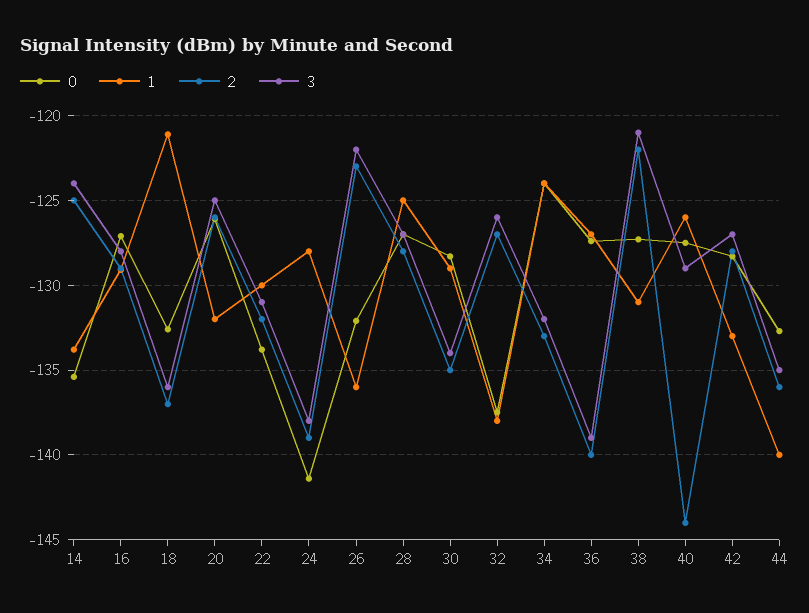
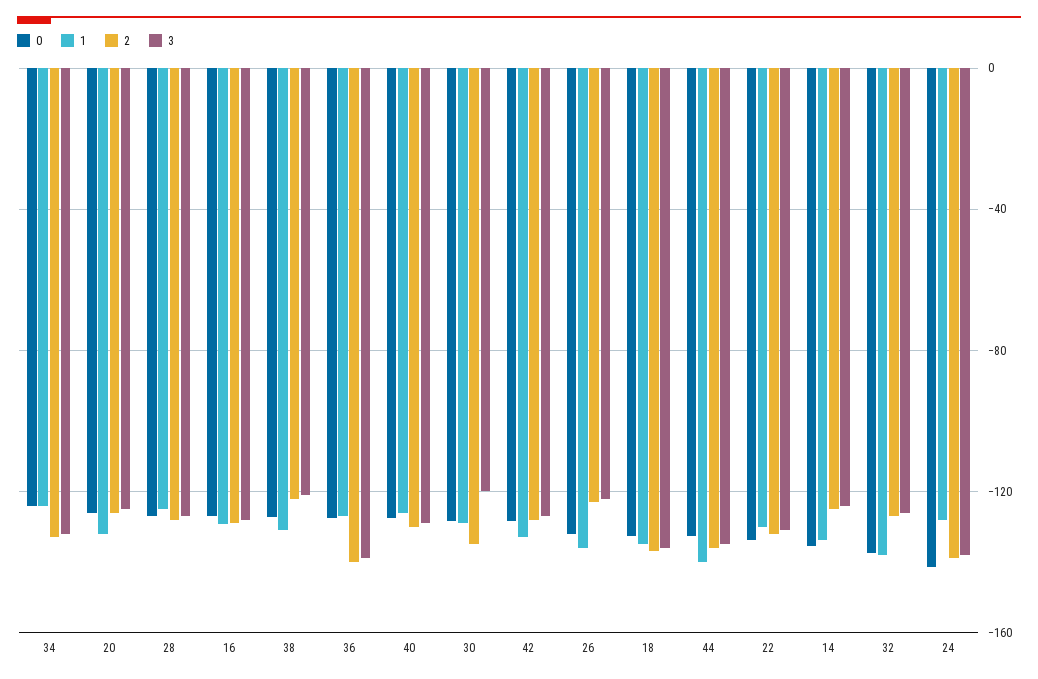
  {
    "0": {
      "14": -135.5,
      "16": -127,
      "18": -132.5,
      "20": -126,
      "22": -134,
      "24": -141.5,
      "26": -132,
      "28": -127,
      "30": -128.5,
      "32": -137.5,
      "34": -124,
      "36": -127.5,
      "38": -127.5,
      "40": -127.5,
      "42": -128.5,
      "44": -132.5
    },
    "1": {
      "14": -134,
      "16": -129,
-     "18": -121,
+     "18": -135,
      "20": -132,
      "22": -130,
      "24": -128,
      "26": -136,
      "28": -125,
      "30": -129,
      "32": -138,
      "34": -124,
      "36": -127,
      "38": -131,
      "40": -126,
      "42": -133,
      "44": -140
    },
    "2": {
      "14": -125,
      "16": -129,
      "18": -137,
      "20": -126,
      "22": -132,
      "24": -139,
      "26": -123,
      "28": -128,
      "30": -135,
      "32": -127,
      "34": -133,
      "36": -140,
      "38": -122,
-     "40": -144,
+     "40": -130,
      "42": -128,
      "44": -136
    },
    "3": {
      "14": -124,
      "16": -128,
      "18": -136,
      "20": -125,
      "22": -131,
      "24": -138,
      "26": -122,
      "28": -127,
-     "30": -134,
+     "30": -120,
      "32": -126,
      "34": -132,
      "36": -139,
      "38": -121,
      "40": -129,
      "42": -127,
      "44": -135
    }
  }

